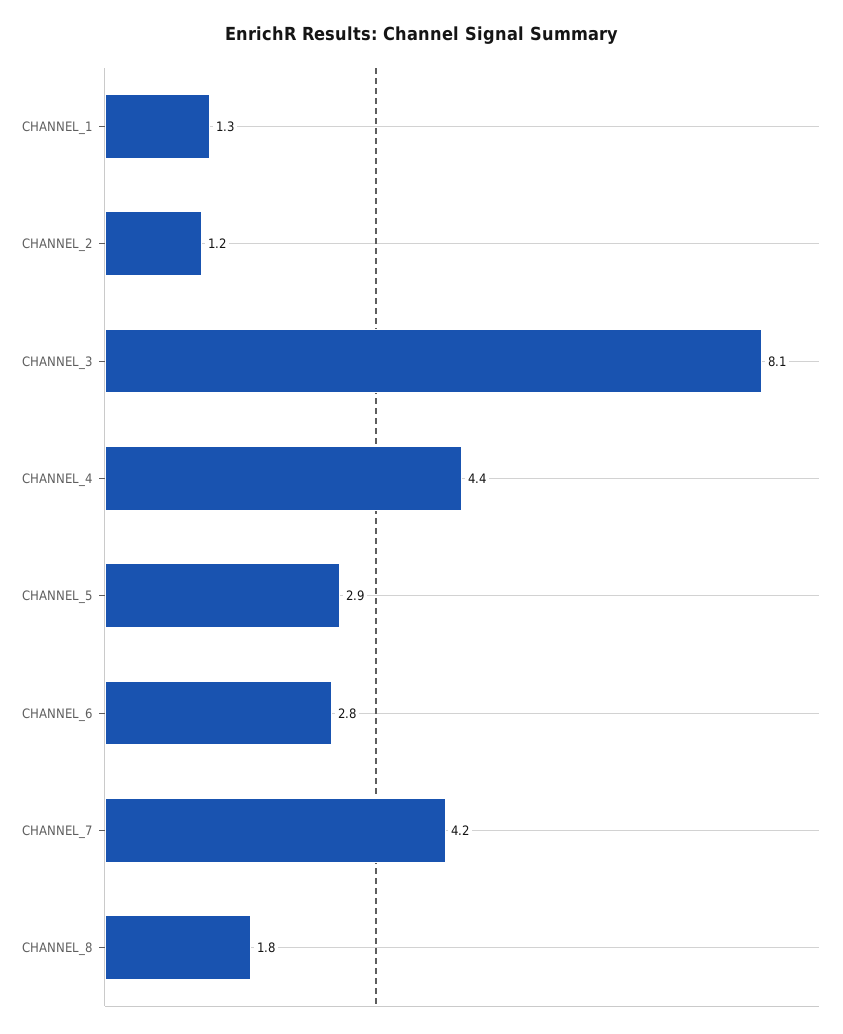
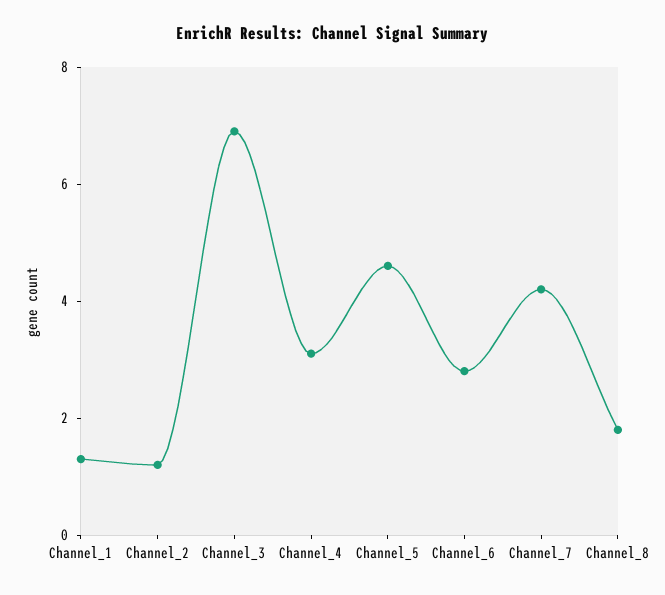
  {
    "CHANNEL_1": 1.3,
    "CHANNEL_2": 1.2,
-   "CHANNEL_3": 8.1,
+   "CHANNEL_3": 7,
-   "CHANNEL_4": 4.4,
+   "CHANNEL_4": 3,
-   "CHANNEL_5": 2.9,
+   "CHANNEL_5": 4.5,
    "CHANNEL_6": 2.8,
    "CHANNEL_7": 4.2,
    "CHANNEL_8": 1.8
  }

